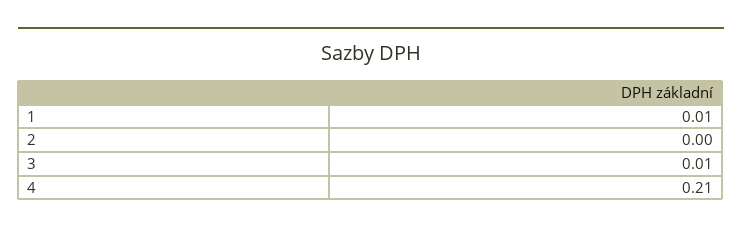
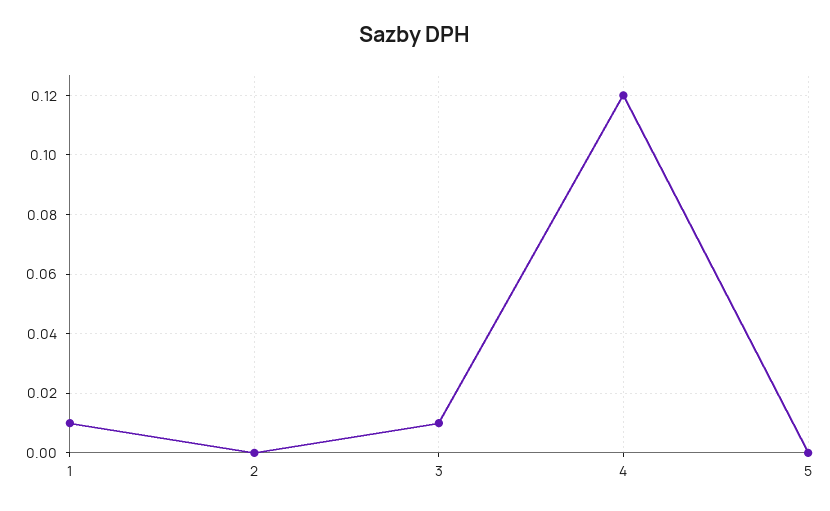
  {
    "1": 0.01,
    "2": 0,
    "3": 0.01,
-   "4": 0.21
+   "4": 0.12,
+   "5": 0
  }

